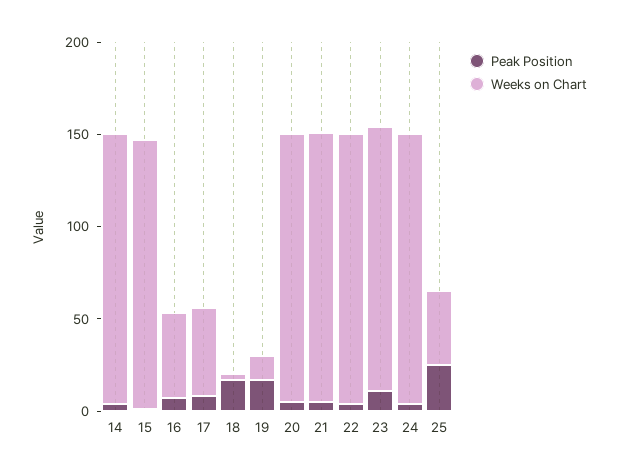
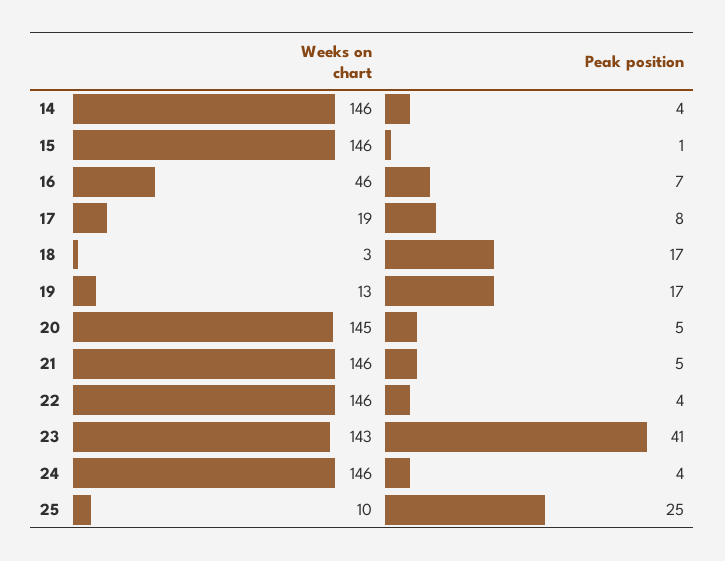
  {
    "Peak Position": {
      "14": 4,
      "15": 1,
      "16": 7,
      "17": 8,
      "18": 17,
      "19": 17,
      "20": 5,
      "21": 5,
      "22": 4,
-     "23": 10,
+     "23": 41,
      "24": 4,
      "25": 25
    },
    "Weeks on Chart": {
      "14": 146,
      "15": 146,
      "16": 46,
-     "17": 50,
+     "17": 19,
      "18": 3,
      "19": 13,
      "20": 145,
      "21": 146,
      "22": 146,
      "23": 143,
      "24": 146,
-     "25": 40
+     "25": 10
    }
  }

